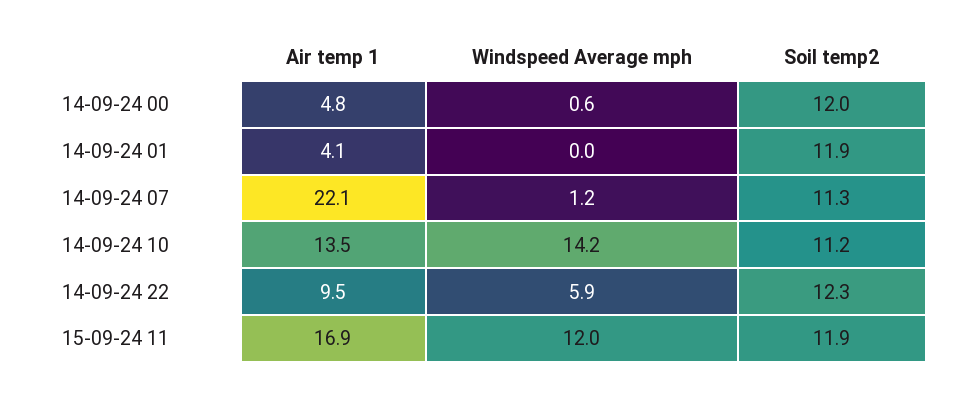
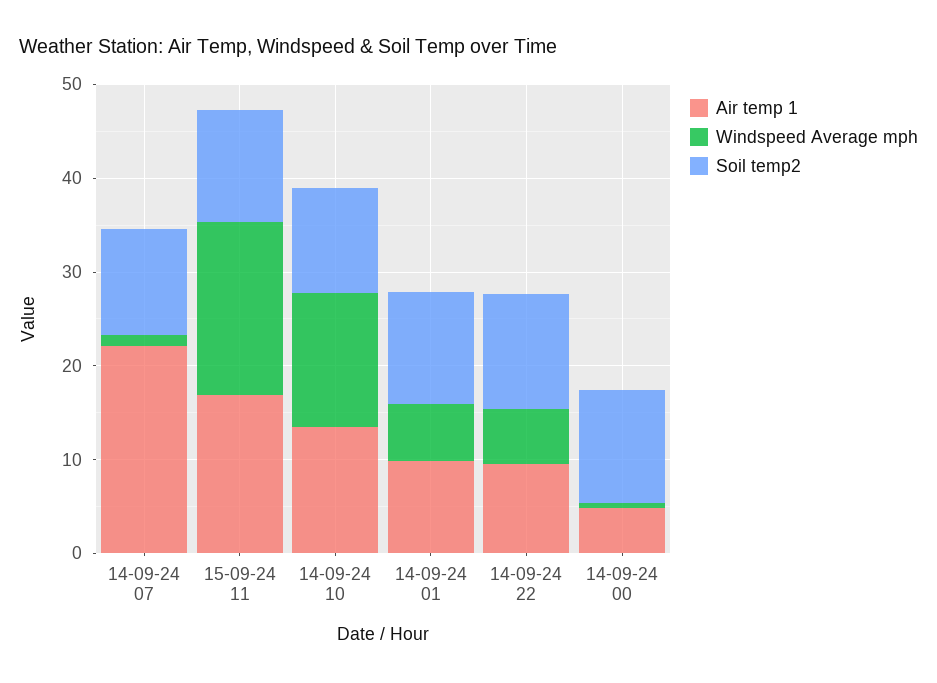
  {
    "Air temp 1": {
      "14-09-24 00": 4.8,
-     "14-09-24 01": 4.1,
+     "14-09-24 01": 10,
      "14-09-24 07": 22.1,
      "14-09-24 10": 13.5,
      "14-09-24 22": 9.5,
      "15-09-24 11": 16.9
    },
    "Windspeed Average mph": {
      "14-09-24 00": 0.6,
-     "14-09-24 01": 0,
+     "14-09-24 01": 6,
      "14-09-24 07": 1.2,
      "14-09-24 10": 14.2,
      "14-09-24 22": 5.9,
-     "15-09-24 11": 12
+     "15-09-24 11": 18
    },
    "Soil temp2": {
      "14-09-24 00": 12,
      "14-09-24 01": 11.9,
      "14-09-24 07": 11.3,
      "14-09-24 10": 11.2,
      "14-09-24 22": 12.3,
      "15-09-24 11": 11.9
    }
  }

